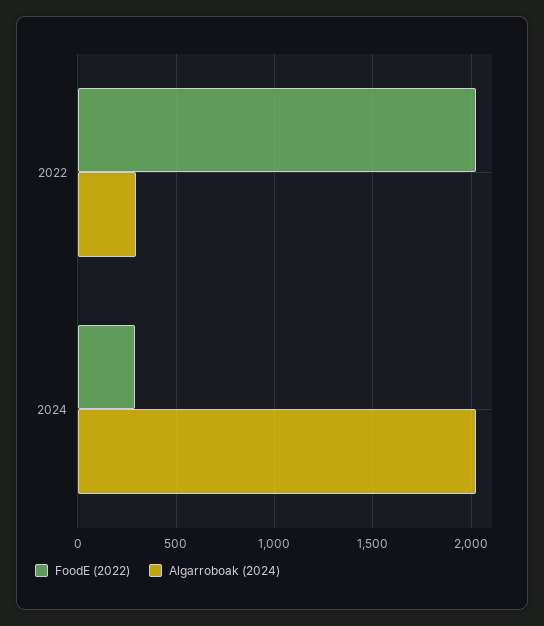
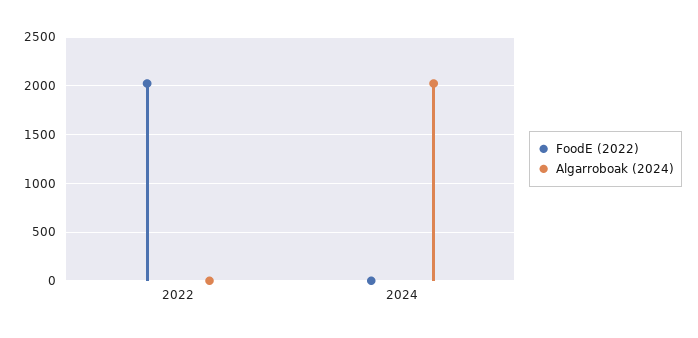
  {
    "FoodE (2022)": {
      "2022": 2000,
-     "2024": 300
+     "2024": 0
    },
    "Algarroboak (2024)": {
-     "2022": 300,
+     "2022": 0,
      "2024": 2050
    }
  }

